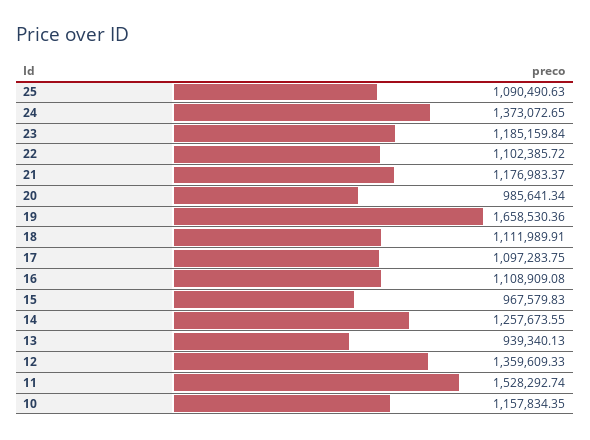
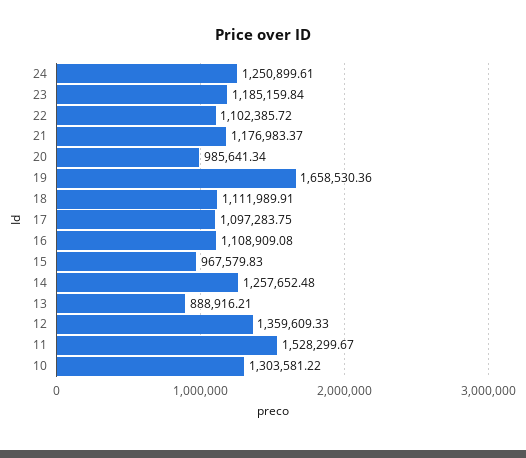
  {
-   "25": 1090490.63,
-   "24": 1373072.65,
+   "24": 1250899.61,
    "23": 1185159.84,
    "22": 1102385.72,
    "21": 1176983.37,
    "20": 985641.34,
    "19": 1658530.36,
    "18": 1111989.91,
    "17": 1097283.75,
    "16": 1108909.08,
    "15": 967579.83,
-   "14": 1257673.55,
+   "14": 1257652.48,
-   "13": 939340.13,
+   "13": 888916.21,
    "12": 1359609.33,
-   "11": 1528292.74,
+   "11": 1528299.67,
-   "10": 1157834.35
+   "10": 1303581.22
  }

